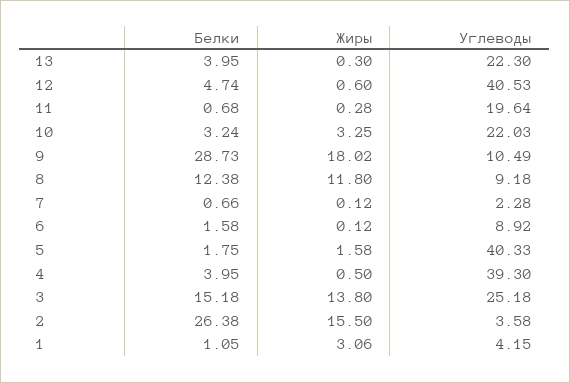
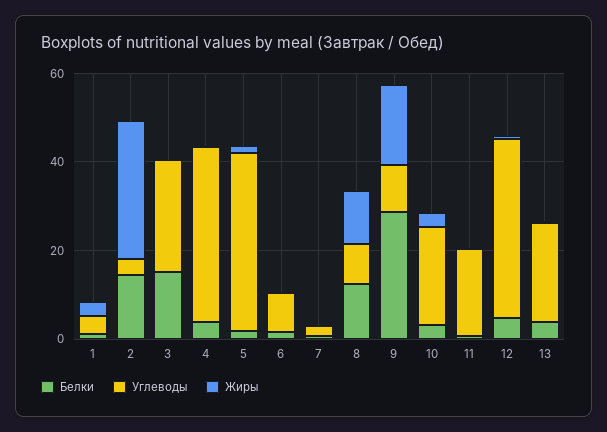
  {
    "Белки": {
      "13": 3.95,
      "12": 4.74,
      "11": 0.68,
      "10": 3.24,
      "9": 28.73,
      "8": 12.38,
      "7": 0.66,
      "6": 1.58,
      "5": 1.75,
      "4": 3.95,
      "3": 15.18,
-     "2": 26.38,
+     "2": 15,
      "1": 1.05
    },
    "Жиры": {
      "13": 0.3,
      "12": 0.6,
      "11": 0.28,
      "10": 3.25,
      "9": 18.02,
      "8": 11.8,
      "7": 0.12,
      "6": 0.12,
      "5": 1.58,
      "4": 0.5,
-     "3": 13.8,
+     "3": 0,
-     "2": 15.5,
+     "2": 30,
      "1": 3.06
    },
    "Углеводы": {
      "13": 22.3,
      "12": 40.53,
      "11": 19.64,
      "10": 22.03,
      "9": 10.49,
      "8": 9.18,
      "7": 2.28,
      "6": 8.92,
      "5": 40.33,
      "4": 39.3,
      "3": 25.18,
      "2": 3.58,
      "1": 4.15
    }
  }

